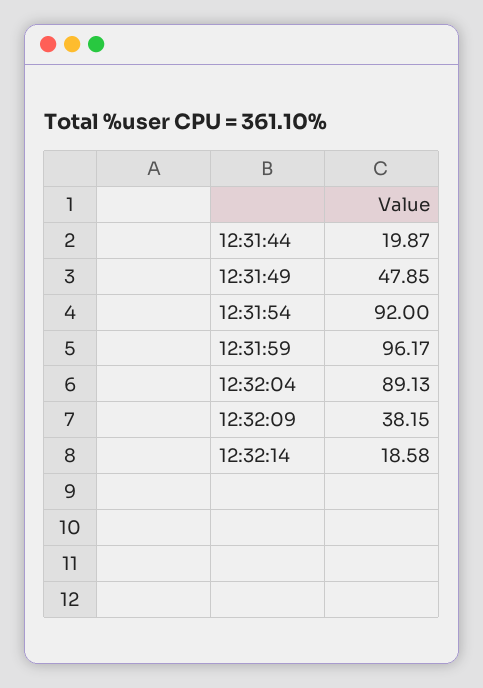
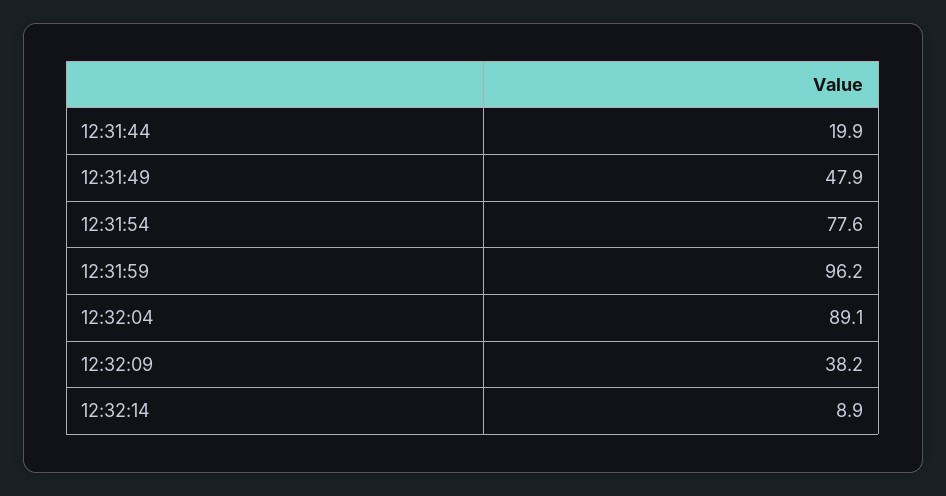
  {
    "12:31:44": 19.87,
    "12:31:49": 47.85,
-   "12:31:54": 92,
+   "12:31:54": 77.6,
    "12:31:59": 96.17,
    "12:32:04": 89.13,
    "12:32:09": 38.15,
-   "12:32:14": 18.58
+   "12:32:14": 8.9
  }

